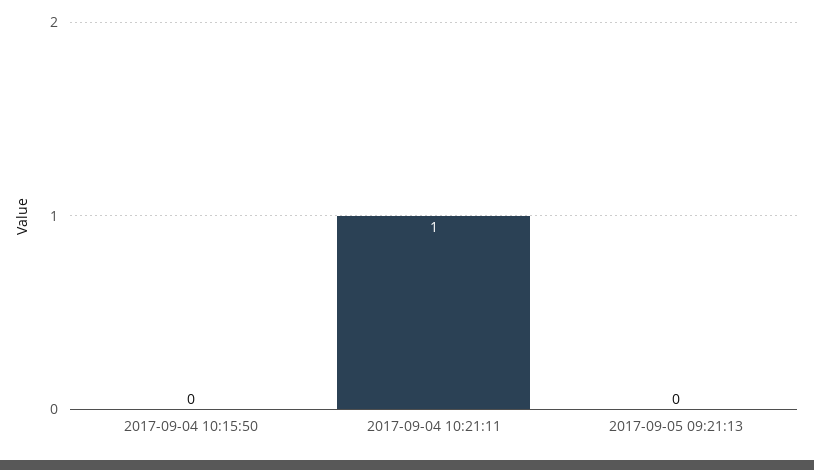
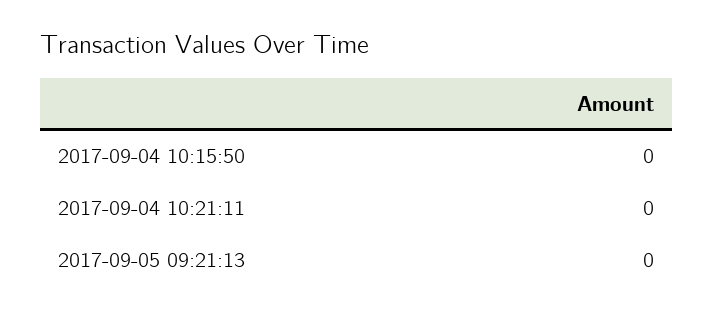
  {
    "2017-09-04 10:15:50": 0,
-   "2017-09-04 10:21:11": 1,
+   "2017-09-04 10:21:11": 0,
    "2017-09-05 09:21:13": 0
  }

